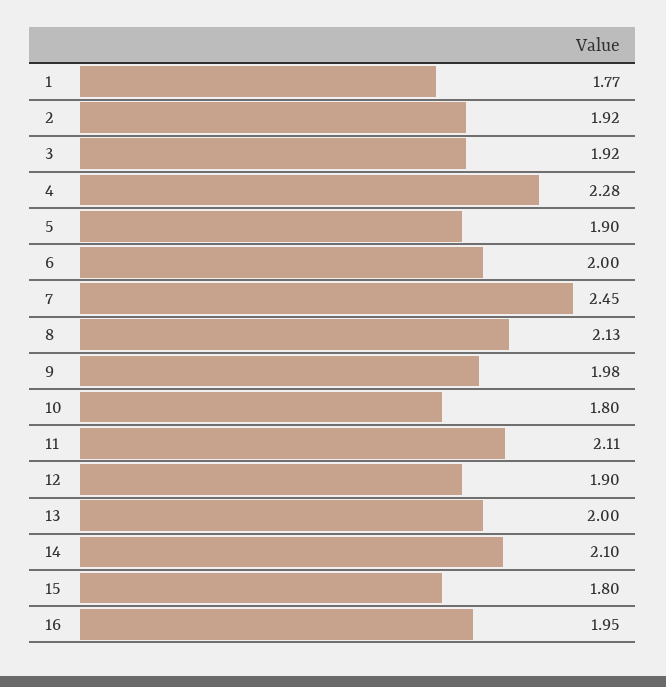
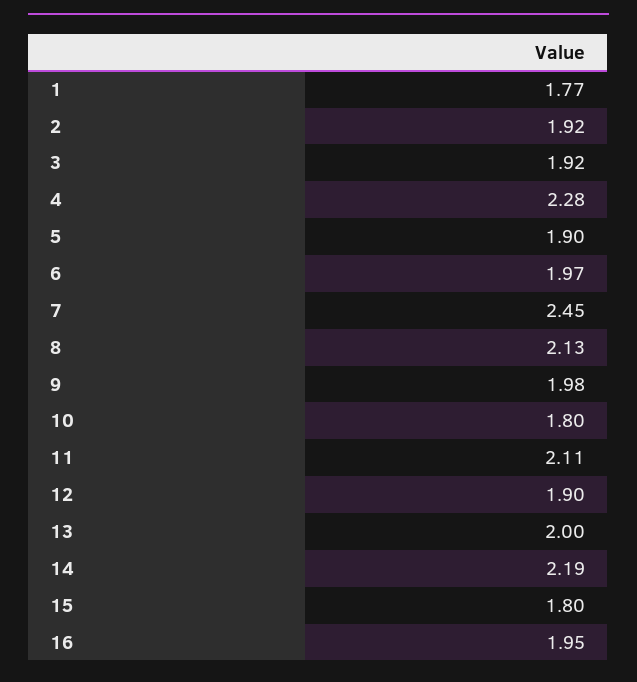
  {
    "1": 1.77,
    "2": 1.92,
    "3": 1.92,
    "4": 2.28,
    "5": 1.9,
-   "6": 2,
+   "6": 1.97,
    "7": 2.45,
    "8": 2.13,
    "9": 1.98,
    "10": 1.8,
    "11": 2.11,
    "12": 1.9,
    "13": 2,
-   "14": 2.1,
+   "14": 2.19,
    "15": 1.8,
    "16": 1.95
  }

